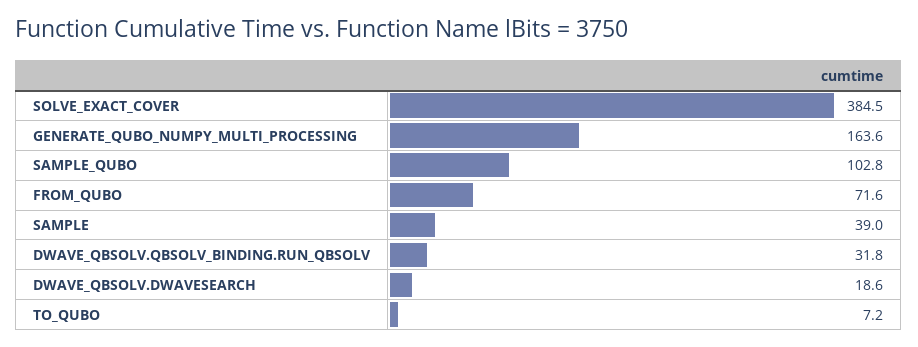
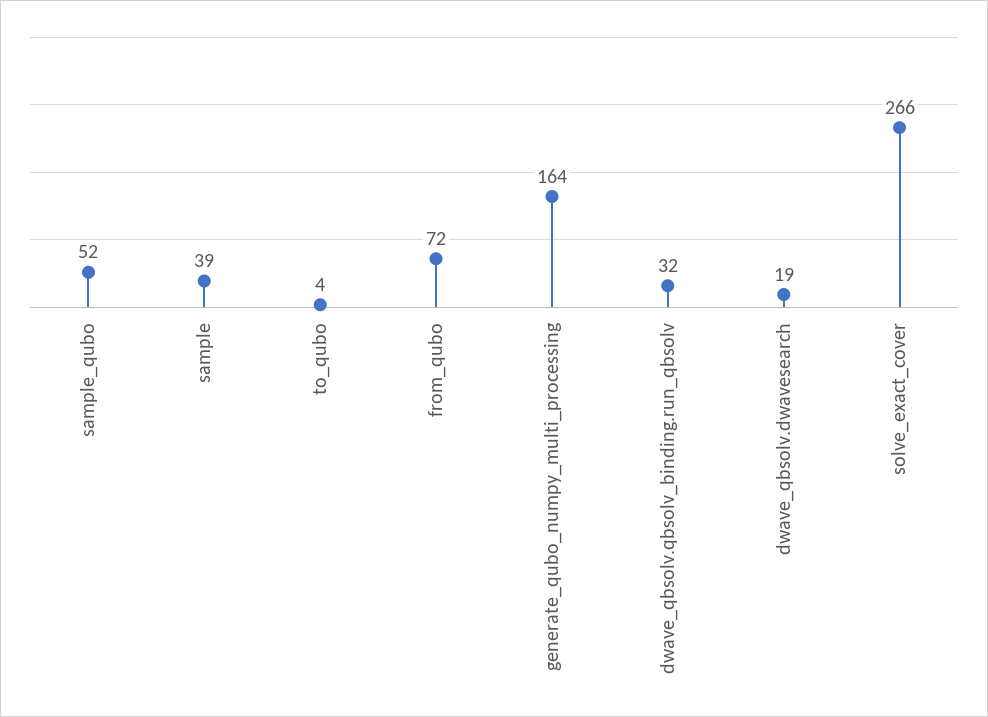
  {
-   "SOLVE_EXACT_COVER": 384.5,
+   "SOLVE_EXACT_COVER": 266,
    "GENERATE_QUBO_NUMPY_MULTI_PROCESSING": 163.6,
-   "SAMPLE_QUBO": 102.8,
+   "SAMPLE_QUBO": 52,
    "FROM_QUBO": 71.6,
    "SAMPLE": 39,
    "DWAVE_QBSOLV.QBSOLV_BINDING.RUN_QBSOLV": 31.8,
    "DWAVE_QBSOLV.DWAVESEARCH": 18.6,
-   "TO_QUBO": 7.2
+   "TO_QUBO": 4
  }

